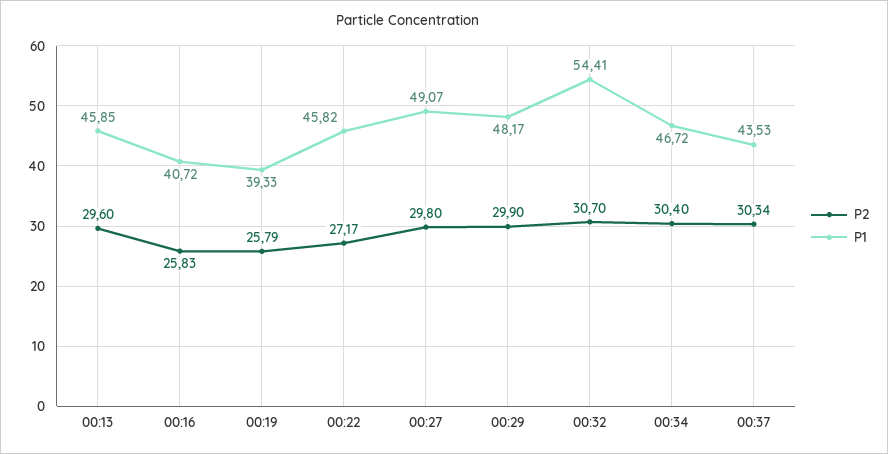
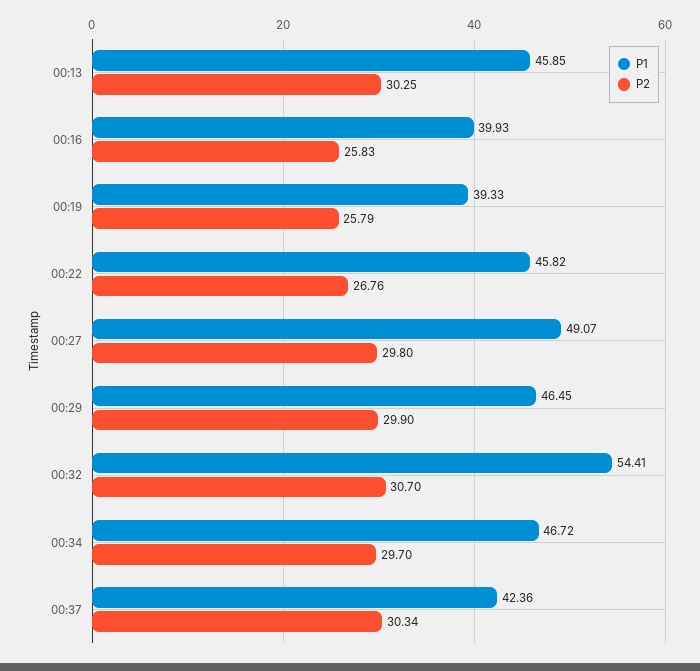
  {
    "P2": {
-     "00:13": 29.6,
+     "00:13": 30.25,
      "00:16": 25.83,
      "00:19": 25.79,
-     "00:22": 27.17,
+     "00:22": 26.76,
      "00:27": 29.8,
      "00:29": 29.9,
      "00:32": 30.7,
-     "00:34": 30.4,
+     "00:34": 29.7,
      "00:37": 30.34
    },
    "P1": {
      "00:13": 45.85,
-     "00:16": 40.72,
+     "00:16": 39.93,
      "00:19": 39.33,
      "00:22": 45.82,
      "00:27": 49.07,
-     "00:29": 48.17,
+     "00:29": 46.45,
      "00:32": 54.41,
      "00:34": 46.72,
-     "00:37": 43.53
+     "00:37": 42.36
    }
  }

